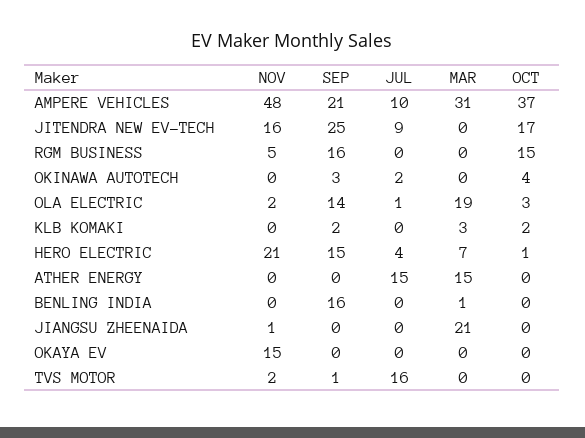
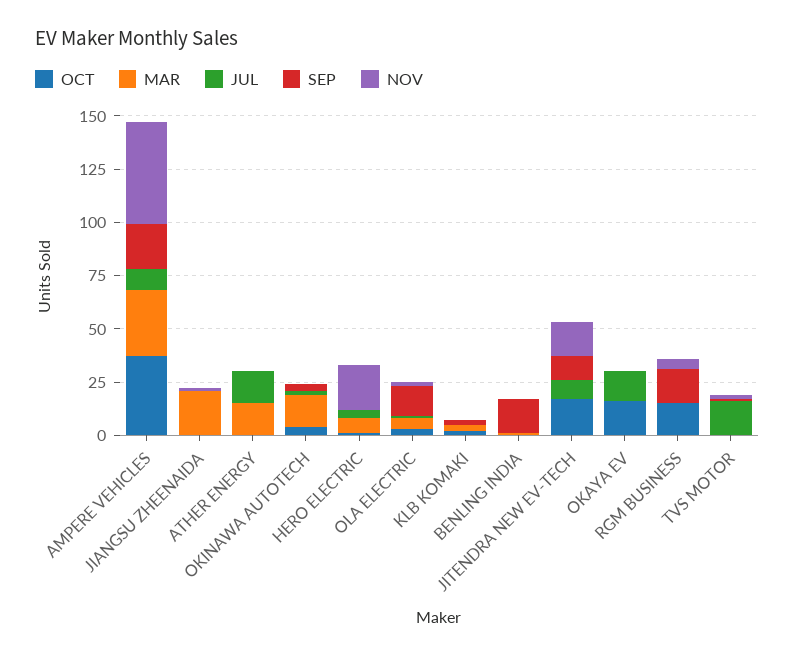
  {
    "NOV": {
      "AMPERE VEHICLES": 48,
      "JITENDRA NEW EV-TECH": 16,
      "RGM BUSINESS": 5,
      "OKINAWA AUTOTECH": 0,
      "OLA ELECTRIC": 2,
      "KLB KOMAKI": 0,
      "HERO ELECTRIC": 21,
      "ATHER ENERGY": 0,
      "BENLING INDIA": 0,
      "JIANGSU ZHEENAIDA": 1,
-     "OKAYA EV": 15,
+     "OKAYA EV": 0,
      "TVS MOTOR": 2
    },
    "SEP": {
      "AMPERE VEHICLES": 21,
-     "JITENDRA NEW EV-TECH": 25,
+     "JITENDRA NEW EV-TECH": 10,
      "RGM BUSINESS": 16,
      "OKINAWA AUTOTECH": 3,
      "OLA ELECTRIC": 14,
      "KLB KOMAKI": 2,
-     "HERO ELECTRIC": 15,
+     "HERO ELECTRIC": 0,
      "ATHER ENERGY": 0,
      "BENLING INDIA": 16,
      "JIANGSU ZHEENAIDA": 0,
      "OKAYA EV": 0,
      "TVS MOTOR": 1
    },
    "JUL": {
      "AMPERE VEHICLES": 10,
      "JITENDRA NEW EV-TECH": 9,
      "RGM BUSINESS": 0,
      "OKINAWA AUTOTECH": 2,
      "OLA ELECTRIC": 1,
      "KLB KOMAKI": 0,
      "HERO ELECTRIC": 4,
      "ATHER ENERGY": 15,
      "BENLING INDIA": 0,
      "JIANGSU ZHEENAIDA": 0,
-     "OKAYA EV": 0,
+     "OKAYA EV": 15,
      "TVS MOTOR": 16
    },
    "MAR": {
      "AMPERE VEHICLES": 31,
      "JITENDRA NEW EV-TECH": 0,
      "RGM BUSINESS": 0,
-     "OKINAWA AUTOTECH": 0,
+     "OKINAWA AUTOTECH": 15,
-     "OLA ELECTRIC": 19,
+     "OLA ELECTRIC": 5,
      "KLB KOMAKI": 3,
      "HERO ELECTRIC": 7,
      "ATHER ENERGY": 15,
      "BENLING INDIA": 1,
      "JIANGSU ZHEENAIDA": 21,
      "OKAYA EV": 0,
      "TVS MOTOR": 0
    },
    "OCT": {
      "AMPERE VEHICLES": 37,
      "JITENDRA NEW EV-TECH": 17,
      "RGM BUSINESS": 15,
      "OKINAWA AUTOTECH": 4,
      "OLA ELECTRIC": 3,
      "KLB KOMAKI": 2,
      "HERO ELECTRIC": 1,
      "ATHER ENERGY": 0,
      "BENLING INDIA": 0,
      "JIANGSU ZHEENAIDA": 0,
-     "OKAYA EV": 0,
+     "OKAYA EV": 15,
      "TVS MOTOR": 0
    }
  }

